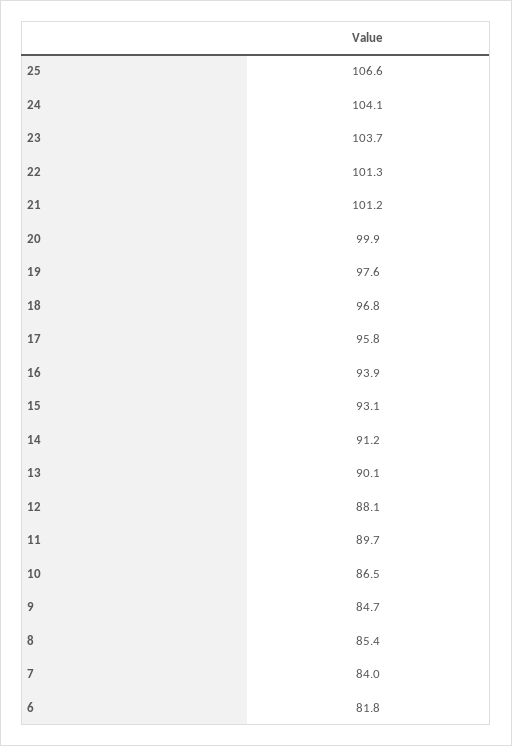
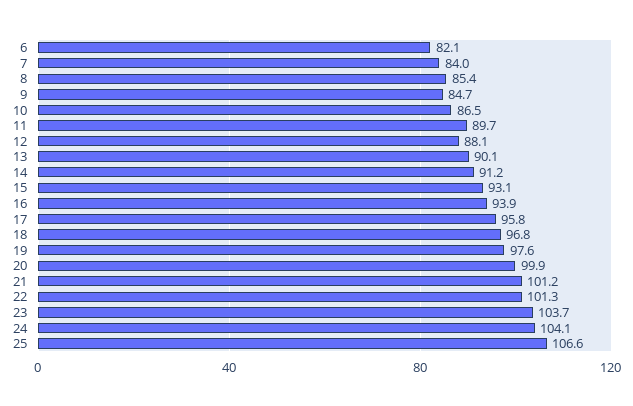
  {
    "25": 106.6,
    "24": 104.1,
    "23": 103.7,
    "22": 101.3,
    "21": 101.2,
    "20": 99.9,
    "19": 97.6,
    "18": 96.8,
    "17": 95.8,
    "16": 93.9,
    "15": 93.1,
    "14": 91.2,
    "13": 90.1,
    "12": 88.1,
    "11": 89.7,
    "10": 86.5,
    "9": 84.7,
    "8": 85.4,
    "7": 84,
-   "6": 81.8
+   "6": 82.1
  }

